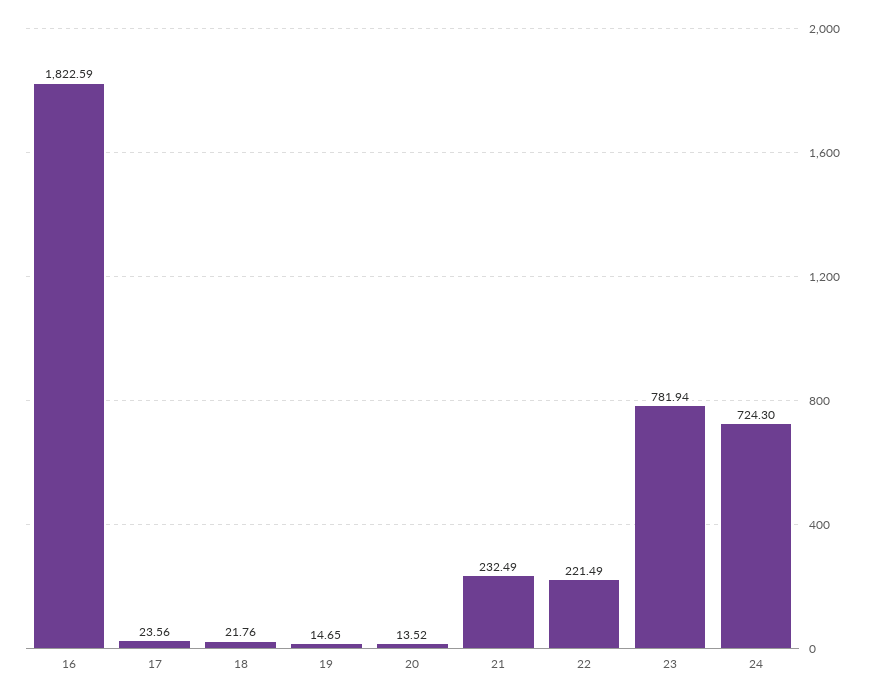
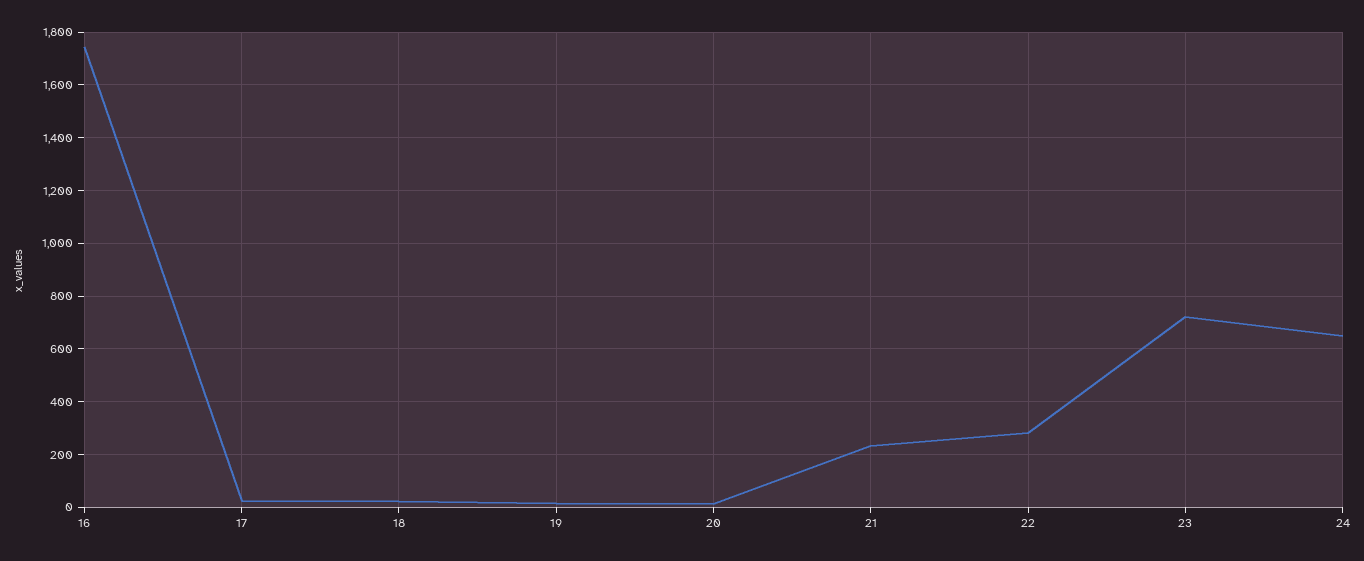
  {
-   "16": 1822.59,
+   "16": 1750,
    "17": 23.56,
    "18": 21.76,
    "19": 14.65,
    "20": 13.52,
    "21": 232.49,
-   "22": 221.49,
+   "22": 275,
-   "23": 781.94,
+   "23": 725,
-   "24": 724.3
+   "24": 650
  }

